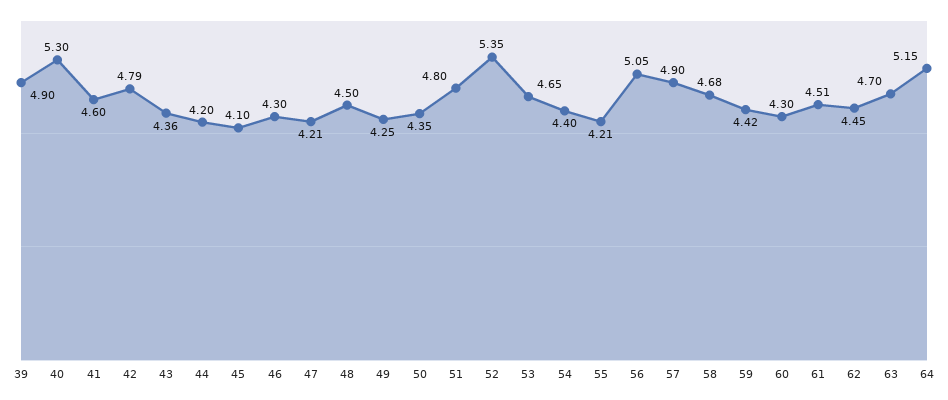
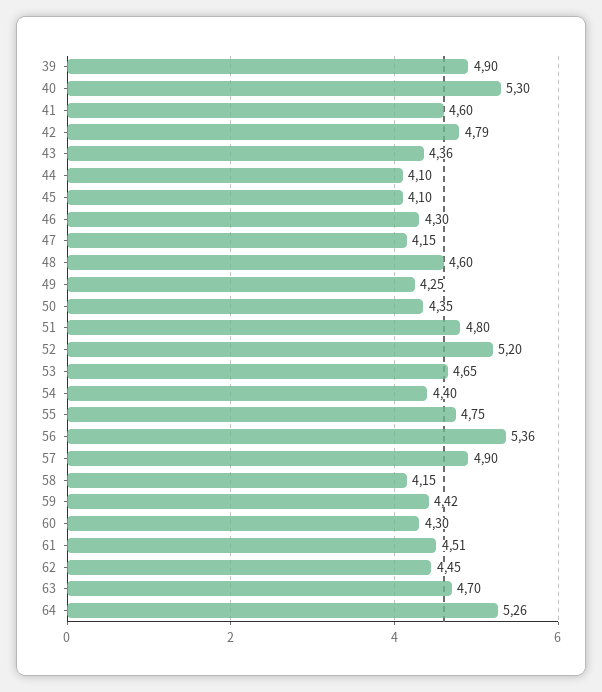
  {
    "39": 4.9,
    "40": 5.3,
    "41": 4.6,
    "42": 4.79,
    "43": 4.36,
-   "44": 4.2,
+   "44": 4.1,
    "45": 4.1,
    "46": 4.3,
-   "47": 4.21,
+   "47": 4.15,
-   "48": 4.5,
+   "48": 4.6,
    "49": 4.25,
    "50": 4.35,
    "51": 4.8,
-   "52": 5.35,
+   "52": 5.2,
    "53": 4.65,
    "54": 4.4,
-   "55": 4.21,
+   "55": 4.75,
-   "56": 5.05,
+   "56": 5.36,
    "57": 4.9,
-   "58": 4.68,
+   "58": 4.15,
    "59": 4.42,
    "60": 4.3,
    "61": 4.51,
    "62": 4.45,
    "63": 4.7,
-   "64": 5.15
+   "64": 5.26
  }

